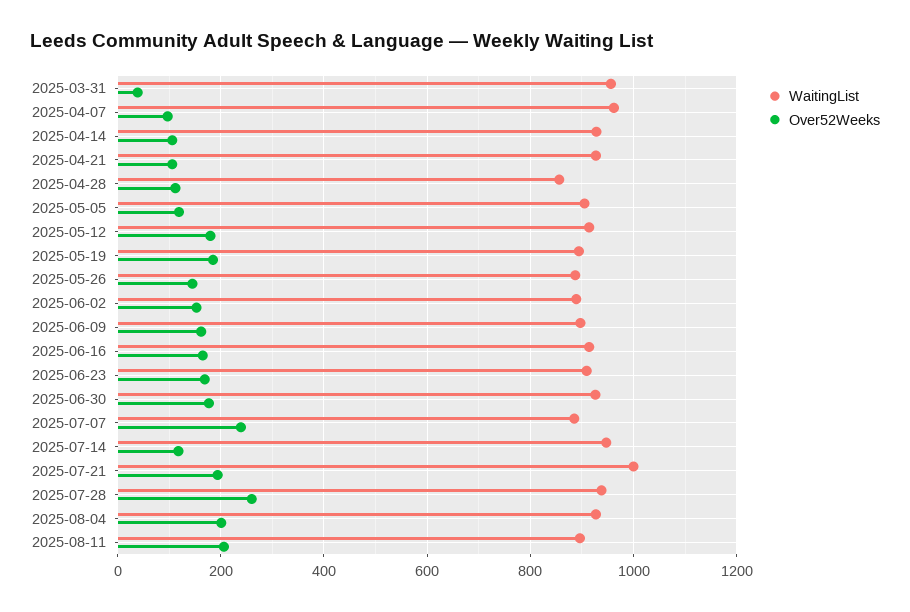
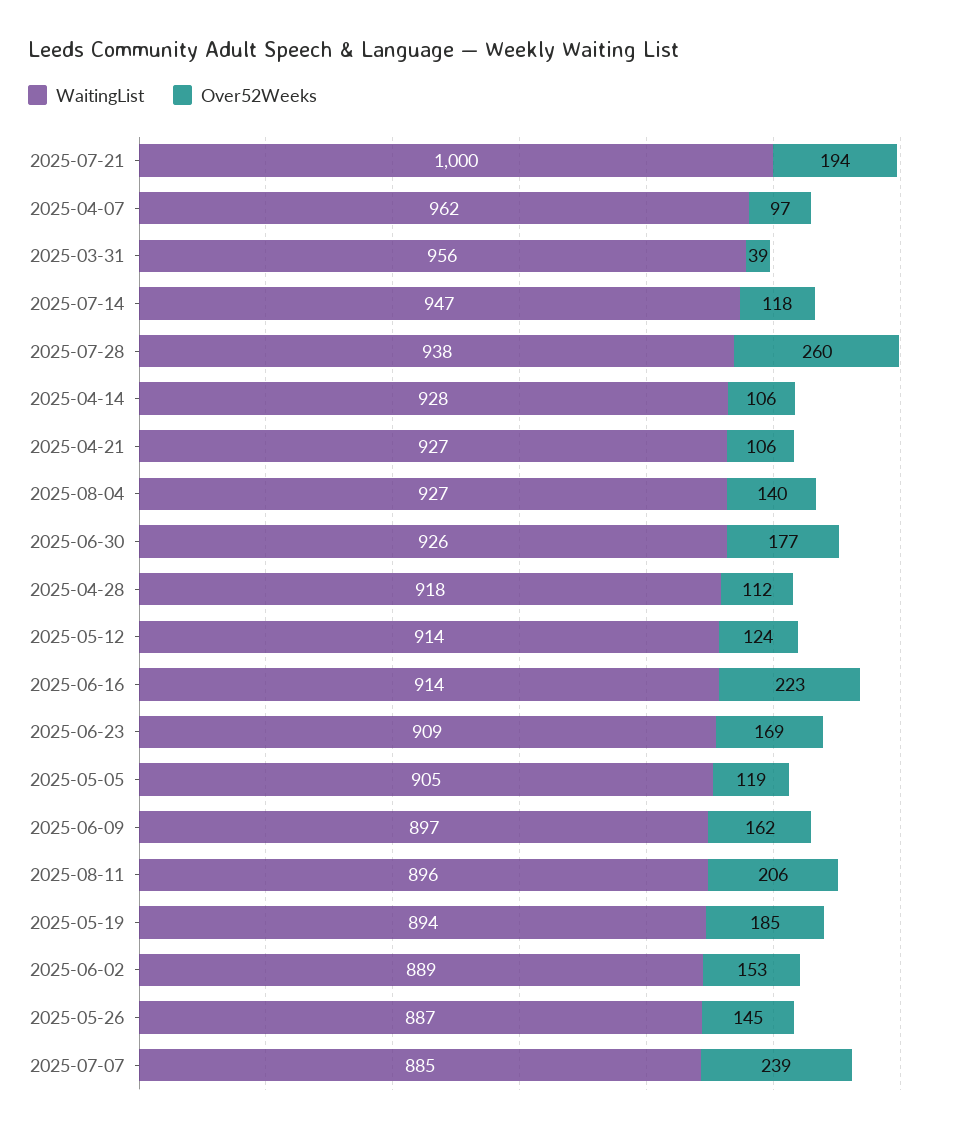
  {
    "WaitingList": {
      "2025-03-31": 956,
      "2025-04-07": 962,
      "2025-04-14": 928,
      "2025-04-21": 927,
-     "2025-04-28": 860,
+     "2025-04-28": 918,
      "2025-05-05": 905,
      "2025-05-12": 914,
      "2025-05-19": 894,
      "2025-05-26": 887,
      "2025-06-02": 889,
      "2025-06-09": 897,
      "2025-06-16": 914,
      "2025-06-23": 909,
      "2025-06-30": 926,
      "2025-07-07": 885,
      "2025-07-14": 947,
      "2025-07-21": 1000,
      "2025-07-28": 938,
      "2025-08-04": 927,
      "2025-08-11": 896
    },
    "Over52Weeks": {
      "2025-03-31": 39,
      "2025-04-07": 97,
      "2025-04-14": 106,
      "2025-04-21": 106,
      "2025-04-28": 112,
      "2025-05-05": 119,
-     "2025-05-12": 180,
+     "2025-05-12": 124,
      "2025-05-19": 185,
      "2025-05-26": 145,
      "2025-06-02": 153,
      "2025-06-09": 162,
-     "2025-06-16": 160,
+     "2025-06-16": 223,
      "2025-06-23": 169,
      "2025-06-30": 177,
      "2025-07-07": 239,
      "2025-07-14": 118,
      "2025-07-21": 194,
      "2025-07-28": 260,
-     "2025-08-04": 200,
+     "2025-08-04": 140,
      "2025-08-11": 206
    }
  }

